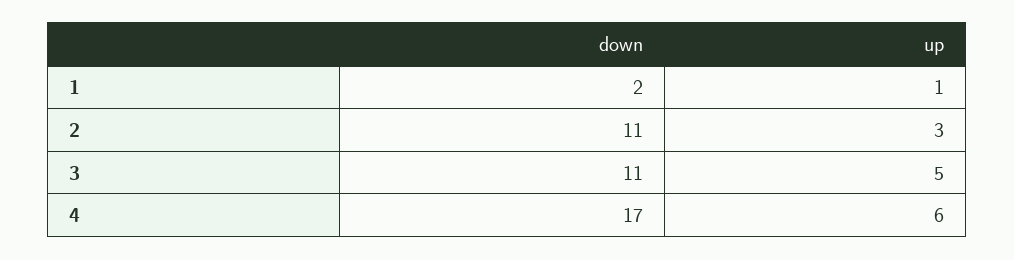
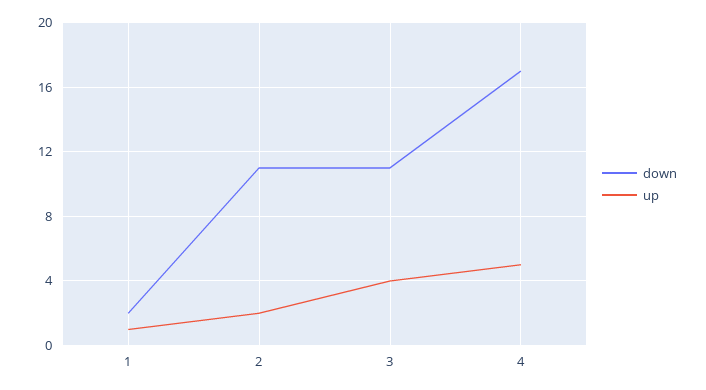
  {
    "down": {
      "1": 2,
      "2": 11,
      "3": 11,
      "4": 17
    },
    "up": {
      "1": 1,
-     "2": 3,
+     "2": 2,
-     "3": 5,
+     "3": 4,
-     "4": 6
+     "4": 5
    }
  }

